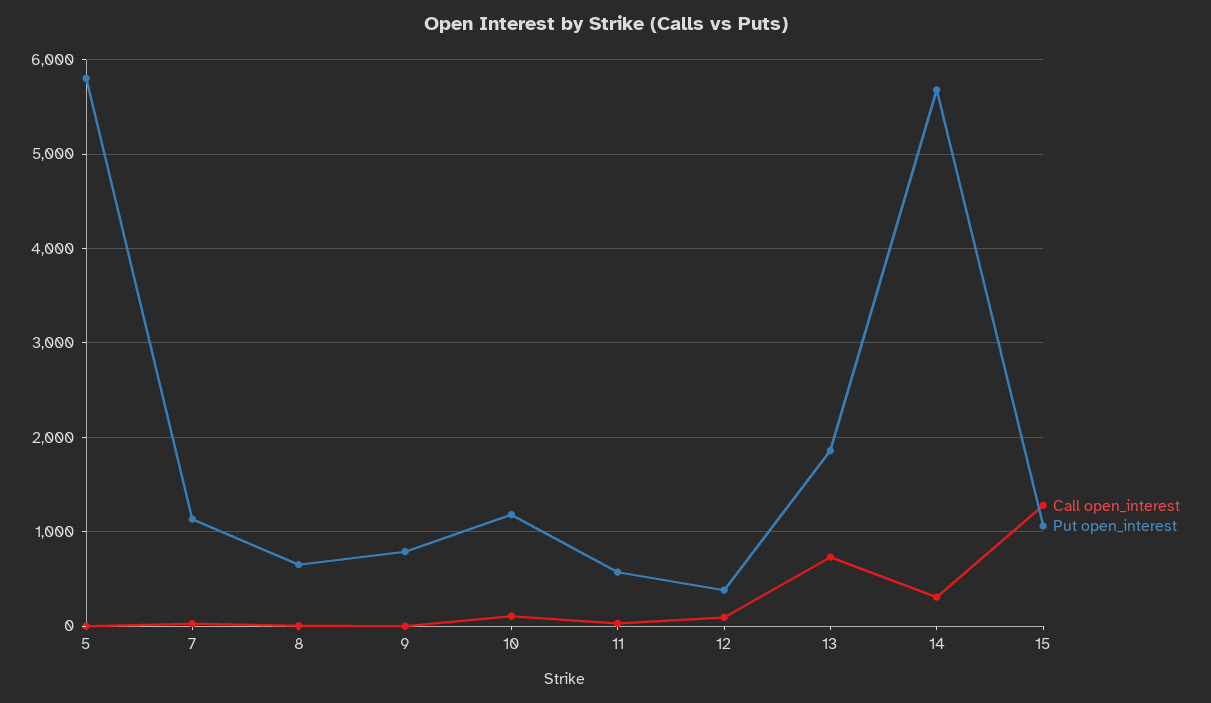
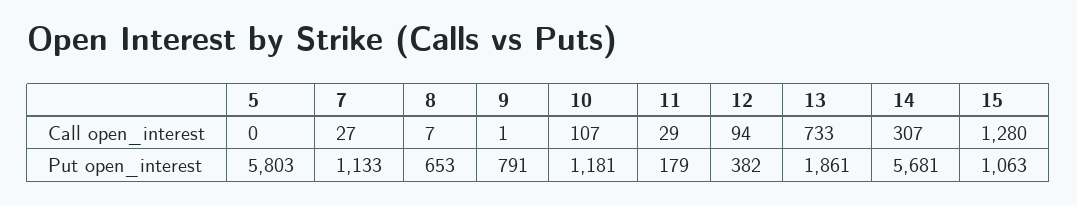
  {
    "Call open_interest": {
      "5": 0,
      "7": 27,
      "8": 7,
      "9": 1,
      "10": 107,
      "11": 29,
      "12": 94,
      "13": 733,
      "14": 307,
      "15": 1280
    },
    "Put open_interest": {
      "5": 5803,
      "7": 1133,
      "8": 653,
      "9": 791,
      "10": 1181,
-     "11": 600,
+     "11": 179,
      "12": 382,
      "13": 1861,
      "14": 5681,
      "15": 1063
    }
  }

